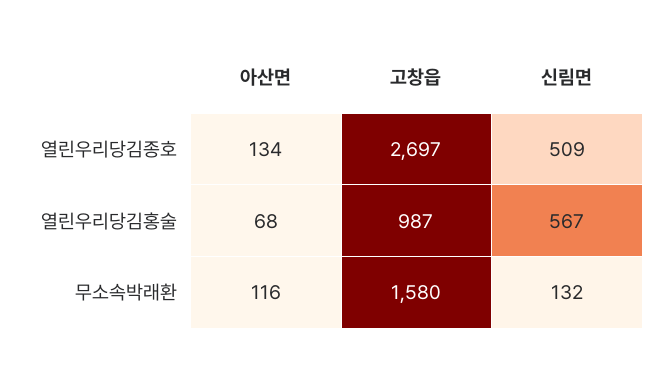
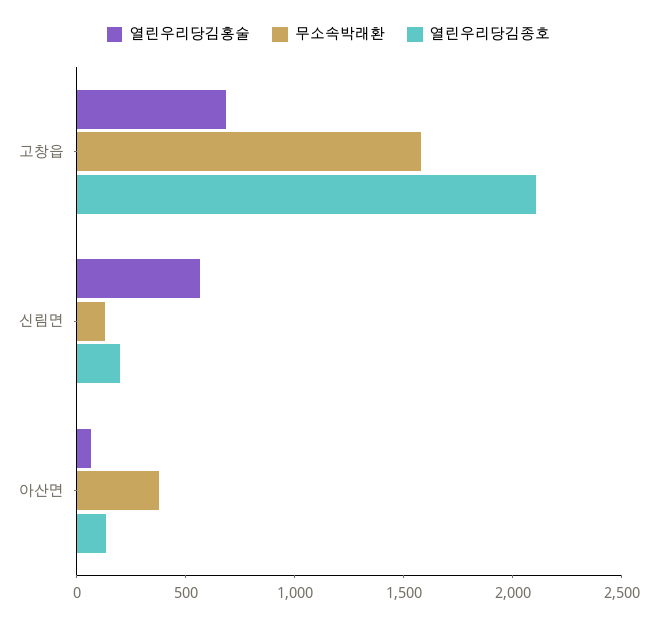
  {
    "열린우리당김종호": {
      "아산면": 134,
-     "고창읍": 2697,
+     "고창읍": 2100,
-     "신림면": 509
+     "신림면": 200
    },
    "열린우리당김홍술": {
      "아산면": 68,
-     "고창읍": 987,
+     "고창읍": 700,
      "신림면": 567
    },
    "무소속박래환": {
-     "아산면": 116,
+     "아산면": 400,
      "고창읍": 1580,
      "신림면": 132
    }
  }

